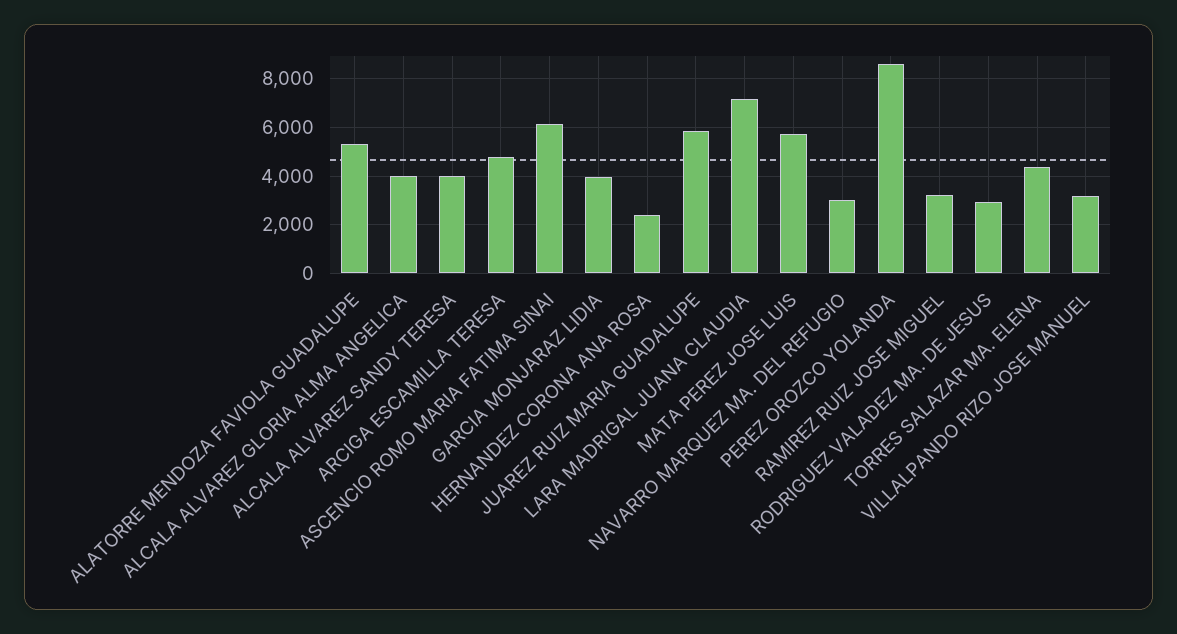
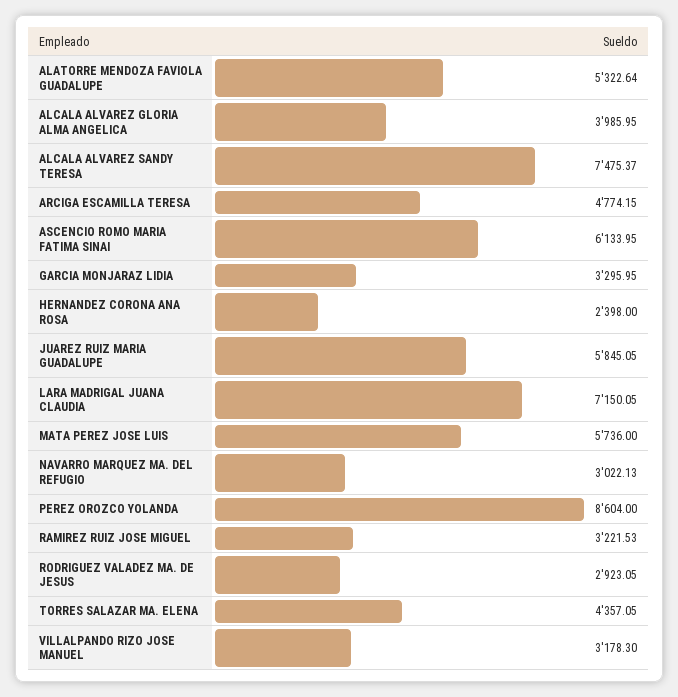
  {
    "ALATORRE MENDOZA FAVIOLA GUADALUPE": 5322.64,
    "ALCALA ALVAREZ GLORIA ALMA ANGELICA": 3985.95,
-   "ALCALA ALVAREZ SANDY TERESA": 4000,
+   "ALCALA ALVAREZ SANDY TERESA": 7475.37,
    "ARCIGA ESCAMILLA TERESA": 4774.15,
    "ASCENCIO ROMO MARIA FATIMA SINAI": 6133.95,
-   "GARCIA MONJARAZ LIDIA": 4000,
+   "GARCIA MONJARAZ LIDIA": 3295.95,
    "HERNANDEZ CORONA ANA ROSA": 2398,
    "JUAREZ RUIZ MARIA GUADALUPE": 5845.05,
    "LARA MADRIGAL JUANA CLAUDIA": 7150.05,
    "MATA PEREZ JOSE LUIS": 5736,
    "NAVARRO MARQUEZ MA. DEL REFUGIO": 3022.13,
    "PEREZ OROZCO YOLANDA": 8604,
    "RAMIREZ RUIZ JOSE MIGUEL": 3221.53,
    "RODRIGUEZ VALADEZ MA. DE JESUS": 2923.05,
    "TORRES SALAZAR MA. ELENA": 4357.05,
    "VILLALPANDO RIZO JOSE MANUEL": 3178.3
  }

